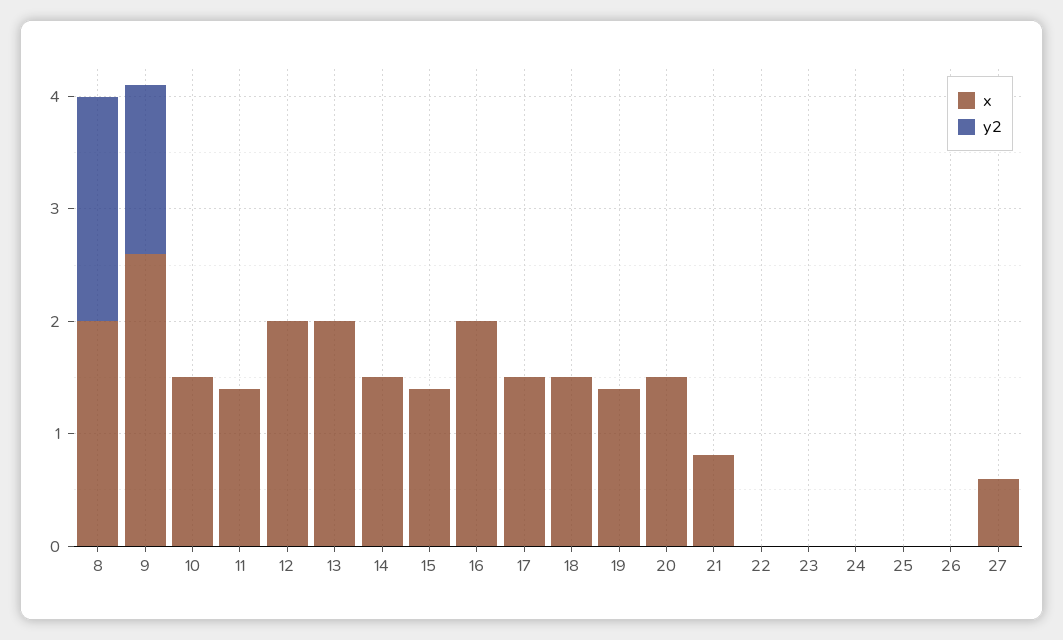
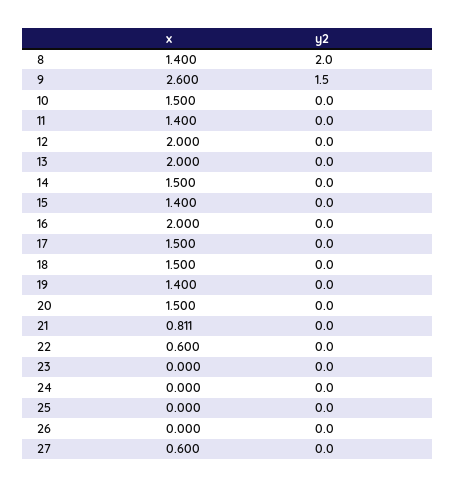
  {
    "x": {
-     "8": 2,
+     "8": 1.4,
      "9": 2.6,
      "10": 1.5,
      "11": 1.4,
      "12": 2,
      "13": 2,
      "14": 1.5,
      "15": 1.4,
      "16": 2,
      "17": 1.5,
      "18": 1.5,
      "19": 1.4,
      "20": 1.5,
      "21": 0.811,
-     "22": 0,
+     "22": 0.6,
      "23": 0,
      "24": 0,
      "25": 0,
      "26": 0,
      "27": 0.6
    },
    "y2": {
      "8": 2,
      "9": 1.5,
      "10": 0,
      "11": 0,
      "12": 0,
      "13": 0,
      "14": 0,
      "15": 0,
      "16": 0,
      "17": 0,
      "18": 0,
      "19": 0,
      "20": 0,
      "21": 0,
      "22": 0,
      "23": 0,
      "24": 0,
      "25": 0,
      "26": 0,
      "27": 0
    }
  }

